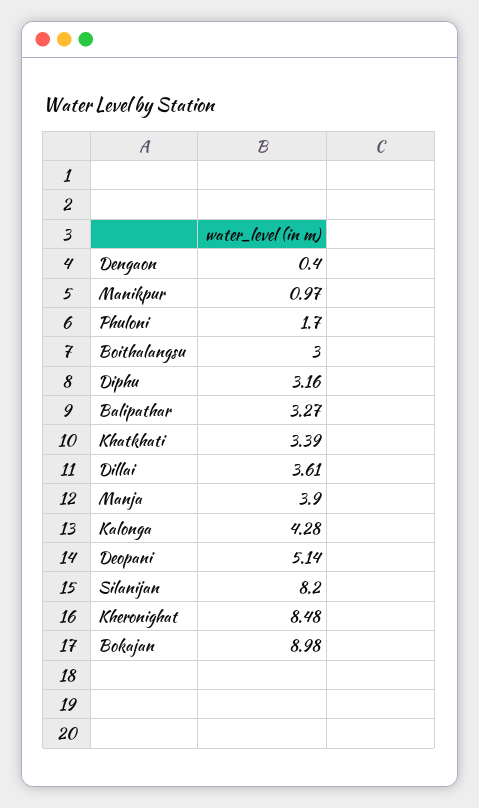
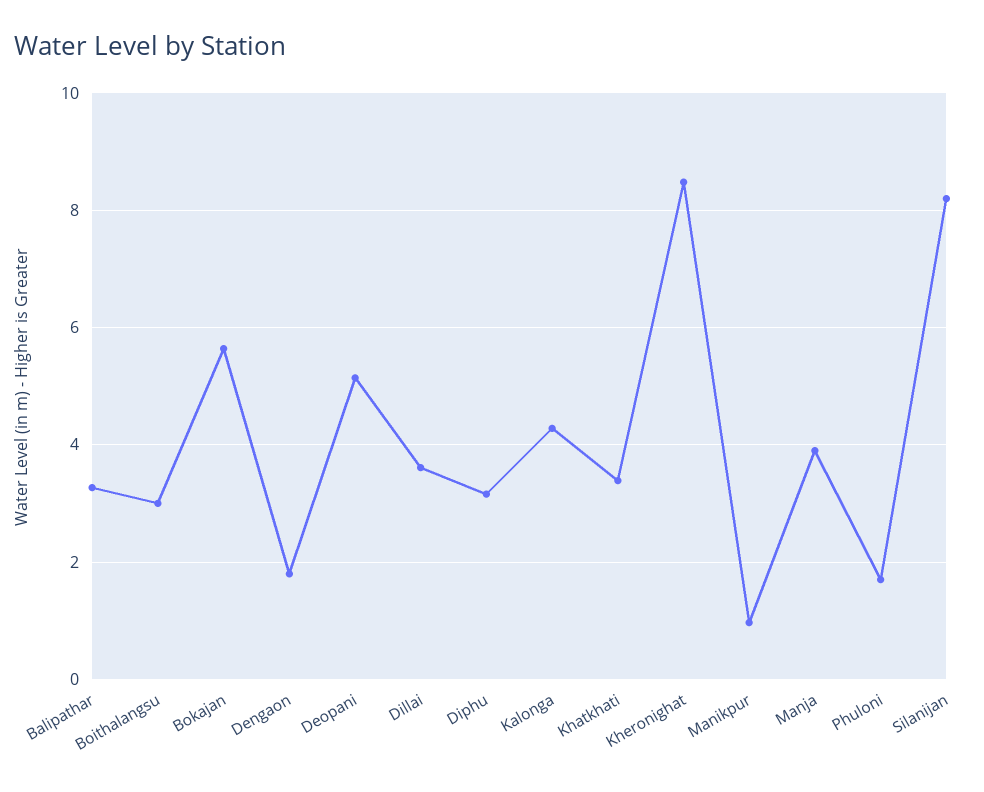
  {
-   "Dengaon": 0.4,
+   "Dengaon": 1.8,
    "Manikpur": 0.97,
    "Phuloni": 1.7,
    "Boithalangsu": 3,
    "Diphu": 3.16,
    "Balipathar": 3.27,
    "Khatkhati": 3.39,
    "Dillai": 3.61,
    "Manja": 3.9,
    "Kalonga": 4.28,
    "Deopani": 5.14,
    "Silanijan": 8.2,
    "Kheronighat": 8.48,
-   "Bokajan": 8.98
+   "Bokajan": 5.6
  }

